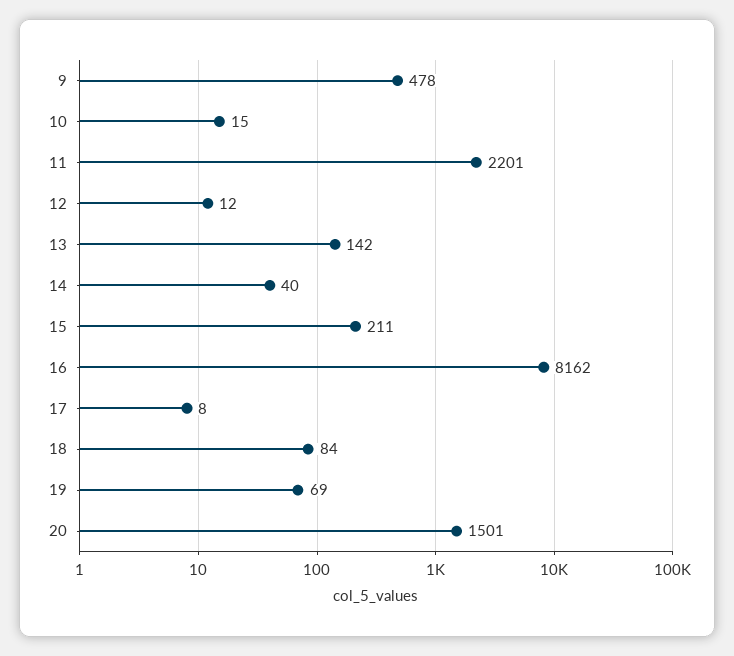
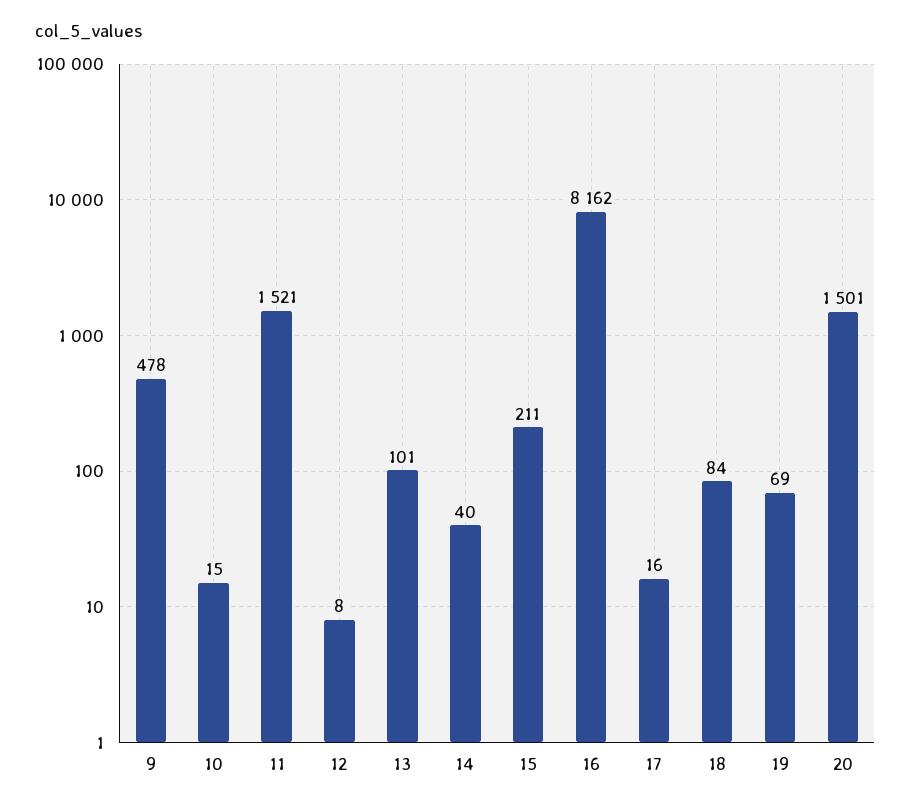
  {
    "9": 478,
    "10": 15,
-   "11": 2201,
+   "11": 1521,
-   "12": 12,
+   "12": 8,
-   "13": 142,
+   "13": 101,
    "14": 40,
    "15": 211,
    "16": 8162,
-   "17": 8,
+   "17": 16,
    "18": 84,
    "19": 69,
    "20": 1501
  }

